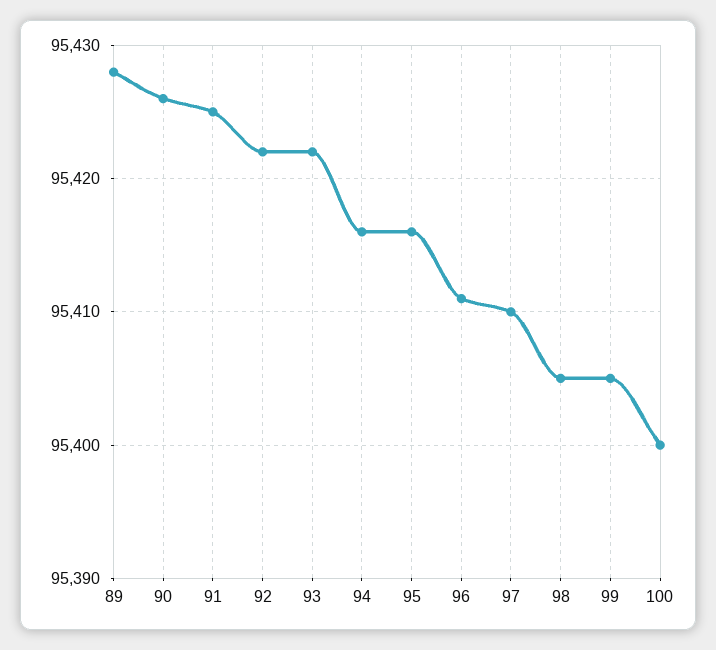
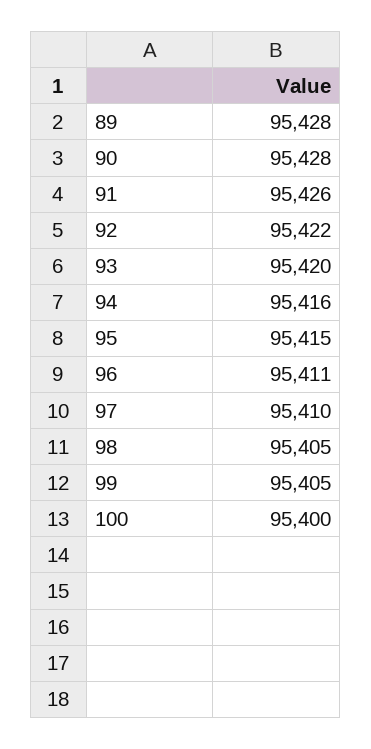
  {
    "89": 95428,
-   "90": 95426,
+   "90": 95428,
-   "91": 95425,
+   "91": 95426,
    "92": 95422,
-   "93": 95422,
+   "93": 95420,
    "94": 95416,
-   "95": 95416,
+   "95": 95415,
    "96": 95411,
    "97": 95410,
    "98": 95405,
    "99": 95405,
    "100": 95400
  }

